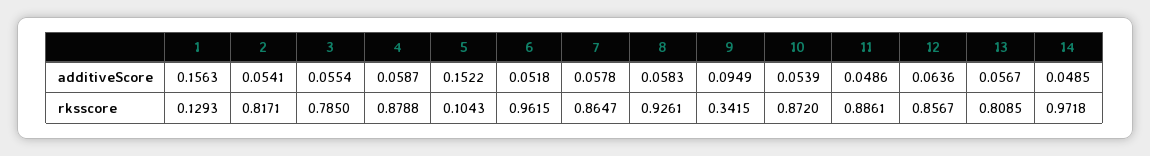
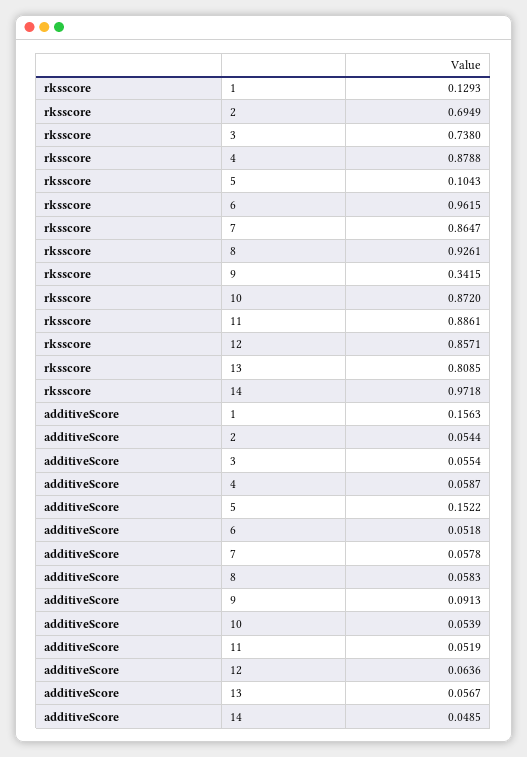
  {
    "1": {
      "additiveScore": 0.1563,
      "rksscore": 0.1293
    },
    "2": {
-     "additiveScore": 0.0541,
+     "additiveScore": 0.0544,
-     "rksscore": 0.8171
+     "rksscore": 0.6949
    },
    "3": {
      "additiveScore": 0.0554,
-     "rksscore": 0.785
+     "rksscore": 0.738
    },
    "4": {
      "additiveScore": 0.0587,
      "rksscore": 0.8788
    },
    "5": {
      "additiveScore": 0.1522,
      "rksscore": 0.1043
    },
    "6": {
      "additiveScore": 0.0518,
      "rksscore": 0.9615
    },
    "7": {
      "additiveScore": 0.0578,
      "rksscore": 0.8647
    },
    "8": {
      "additiveScore": 0.0583,
      "rksscore": 0.9261
    },
    "9": {
-     "additiveScore": 0.0949,
+     "additiveScore": 0.0913,
      "rksscore": 0.3415
    },
    "10": {
      "additiveScore": 0.0539,
      "rksscore": 0.872
    },
    "11": {
-     "additiveScore": 0.0486,
+     "additiveScore": 0.0519,
      "rksscore": 0.8861
    },
    "12": {
      "additiveScore": 0.0636,
-     "rksscore": 0.8567
+     "rksscore": 0.8571
    },
    "13": {
      "additiveScore": 0.0567,
      "rksscore": 0.8085
    },
    "14": {
      "additiveScore": 0.0485,
      "rksscore": 0.9718
    }
  }

